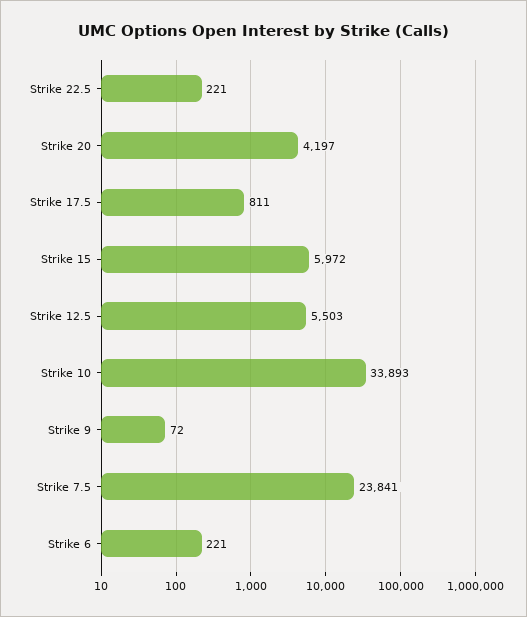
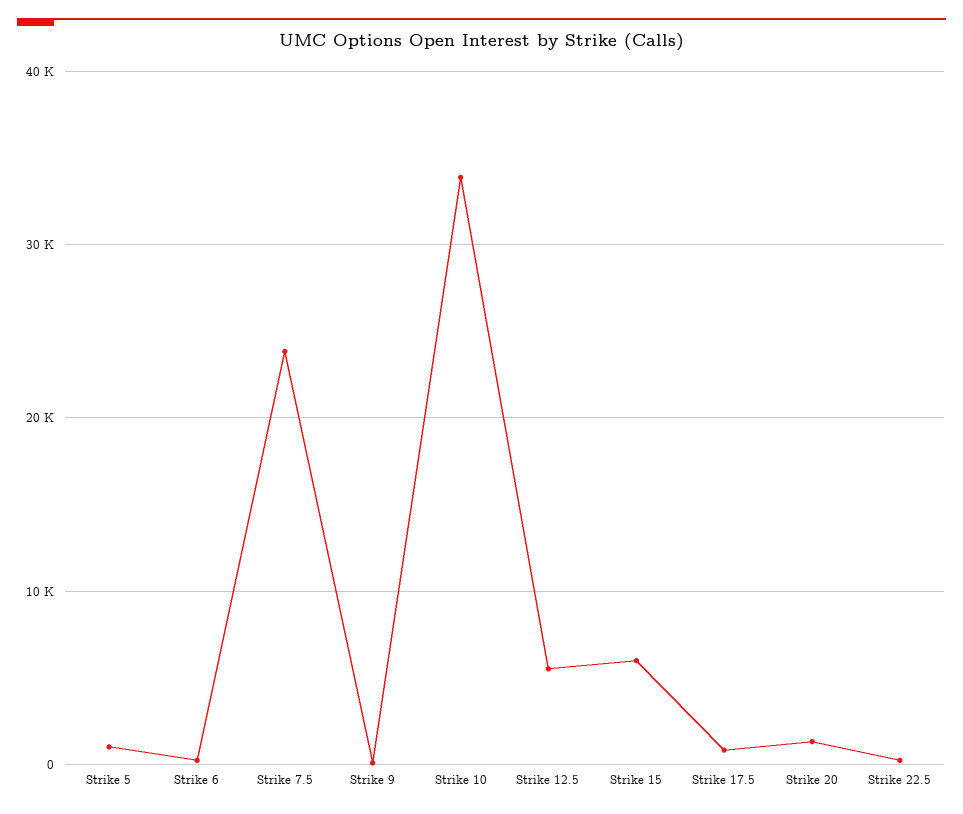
  {
    "Strike 22.5": 221,
-   "Strike 20": 4197,
+   "Strike 20": 1000,
    "Strike 17.5": 811,
    "Strike 15": 5972,
    "Strike 12.5": 5503,
    "Strike 10": 33893,
    "Strike 9": 72,
    "Strike 7.5": 23841,
-   "Strike 6": 221
+   "Strike 6": 221,
+   "Strike 5": 1000
  }

